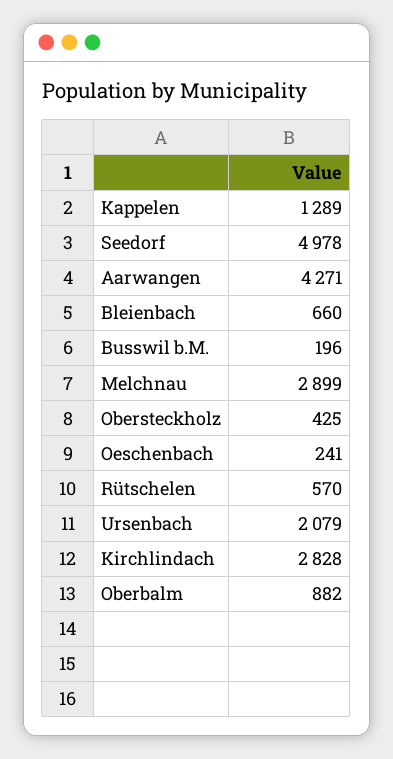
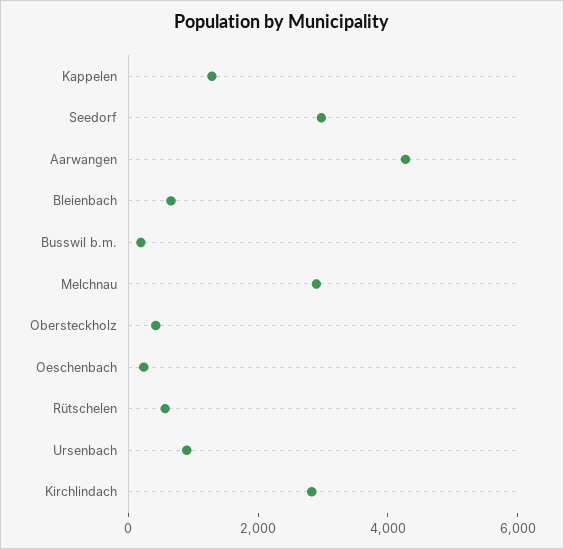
  {
    "Kappelen": 1289,
-   "Seedorf": 4978,
+   "Seedorf": 3000,
    "Aarwangen": 4271,
    "Bleienbach": 660,
    "Busswil b.M.": 196,
    "Melchnau": 2899,
    "Obersteckholz": 425,
    "Oeschenbach": 241,
    "Rütschelen": 570,
-   "Ursenbach": 2079,
+   "Ursenbach": 1000,
-   "Kirchlindach": 2828,
+   "Kirchlindach": 2828
-   "Oberbalm": 882
  }

